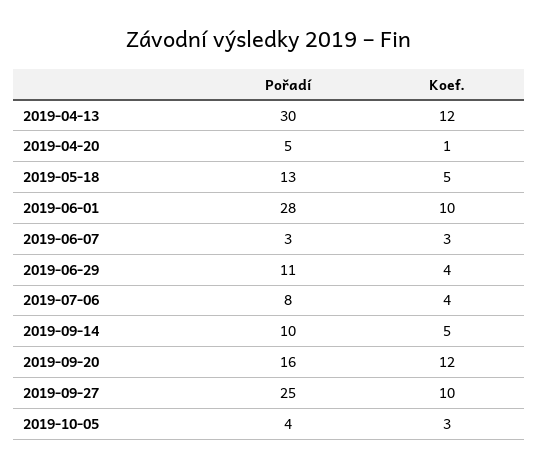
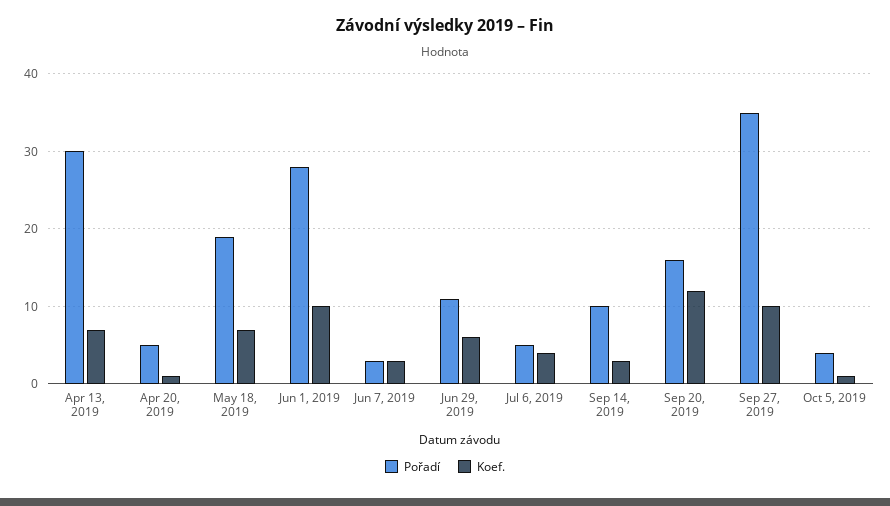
  {
    "Pořadí": {
      "2019-04-13": 30,
      "2019-04-20": 5,
-     "2019-05-18": 13,
+     "2019-05-18": 19,
      "2019-06-01": 28,
      "2019-06-07": 3,
      "2019-06-29": 11,
-     "2019-07-06": 8,
+     "2019-07-06": 5,
      "2019-09-14": 10,
      "2019-09-20": 16,
-     "2019-09-27": 25,
+     "2019-09-27": 35,
      "2019-10-05": 4
    },
    "Koef.": {
-     "2019-04-13": 12,
+     "2019-04-13": 7,
      "2019-04-20": 1,
-     "2019-05-18": 5,
+     "2019-05-18": 7,
      "2019-06-01": 10,
      "2019-06-07": 3,
-     "2019-06-29": 4,
+     "2019-06-29": 6,
      "2019-07-06": 4,
-     "2019-09-14": 5,
+     "2019-09-14": 3,
      "2019-09-20": 12,
      "2019-09-27": 10,
-     "2019-10-05": 3
+     "2019-10-05": 1
    }
  }

